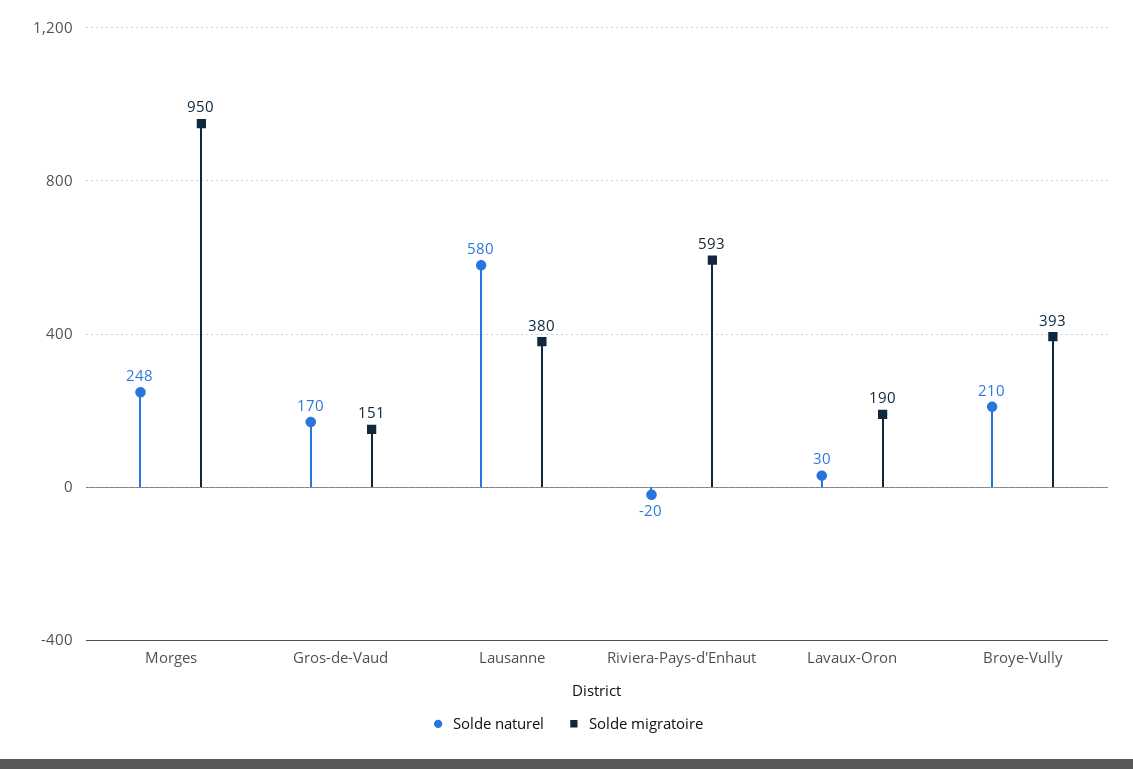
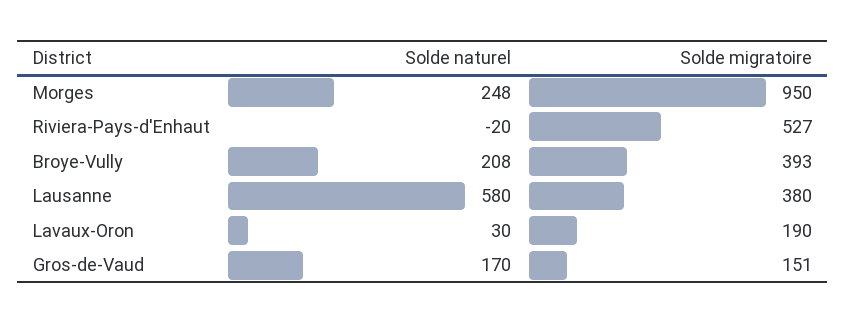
  {
    "Solde naturel": {
      "Morges": 248,
      "Gros-de-Vaud": 170,
      "Lausanne": 580,
      "Riviera-Pays-d'Enhaut": -20,
      "Lavaux-Oron": 30,
-     "Broye-Vully": 210
+     "Broye-Vully": 208
    },
    "Solde migratoire": {
      "Morges": 950,
      "Gros-de-Vaud": 151,
      "Lausanne": 380,
-     "Riviera-Pays-d'Enhaut": 593,
+     "Riviera-Pays-d'Enhaut": 527,
      "Lavaux-Oron": 190,
      "Broye-Vully": 393
    }
  }

